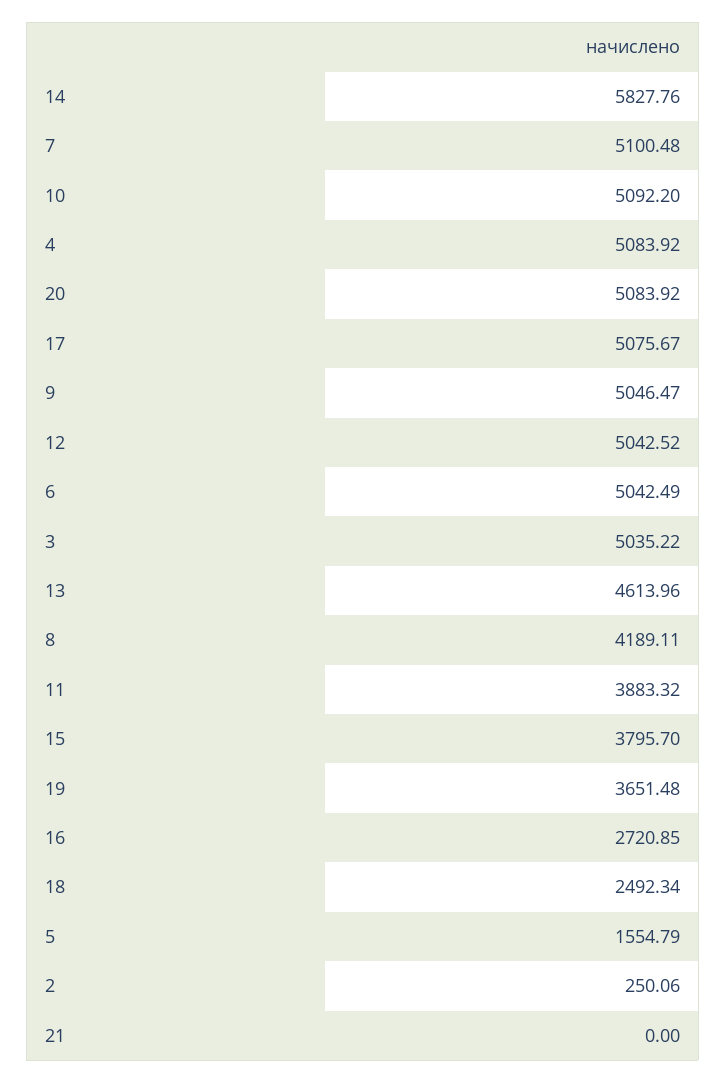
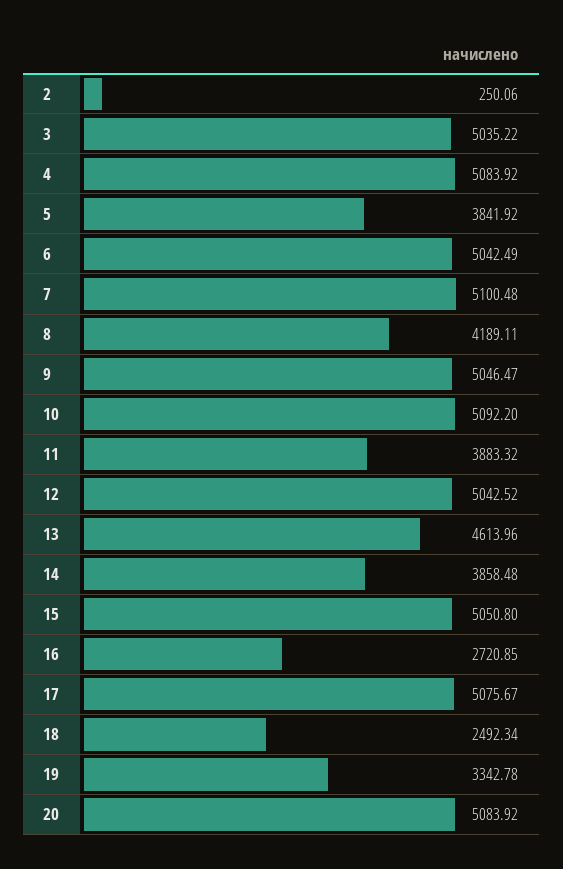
  {
-   "14": 5827.76,
+   "14": 3858.48,
    "7": 5100.48,
    "10": 5092.2,
    "4": 5083.92,
    "20": 5083.92,
    "17": 5075.67,
    "9": 5046.47,
    "12": 5042.52,
    "6": 5042.49,
    "3": 5035.22,
    "13": 4613.96,
    "8": 4189.11,
    "11": 3883.32,
-   "15": 3795.7,
+   "15": 5050.8,
-   "19": 3651.48,
+   "19": 3342.78,
    "16": 2720.85,
    "18": 2492.34,
-   "5": 1554.79,
+   "5": 3841.92,
-   "2": 250.06,
+   "2": 250.06
-   "21": 0
  }

